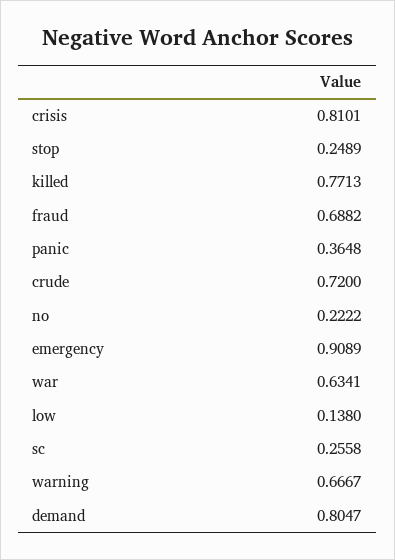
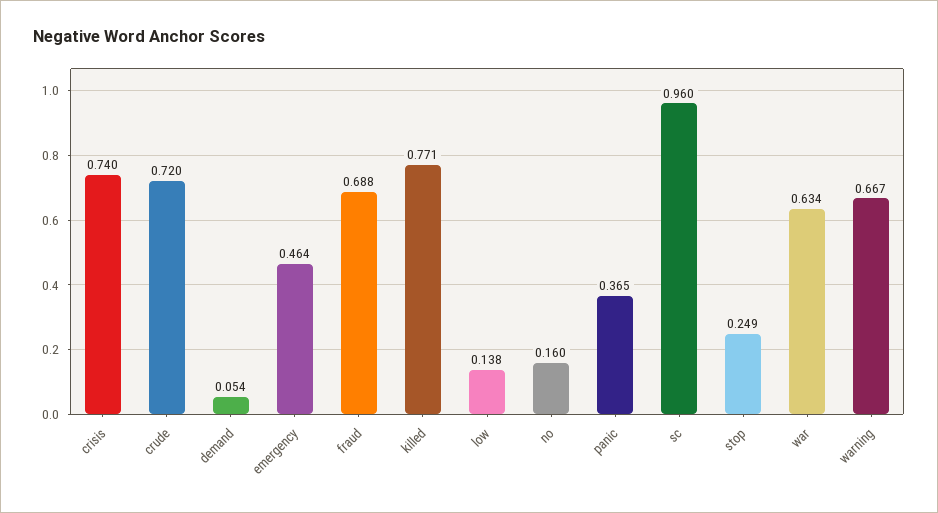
  {
-   "crisis": 0.8101,
+   "crisis": 0.74,
    "stop": 0.2489,
    "killed": 0.7713,
    "fraud": 0.6882,
    "panic": 0.3648,
    "crude": 0.72,
-   "no": 0.2222,
+   "no": 0.16,
-   "emergency": 0.9089,
+   "emergency": 0.464,
    "war": 0.6341,
    "low": 0.138,
-   "sc": 0.2558,
+   "sc": 0.96,
    "warning": 0.6667,
-   "demand": 0.8047
+   "demand": 0.054
  }

